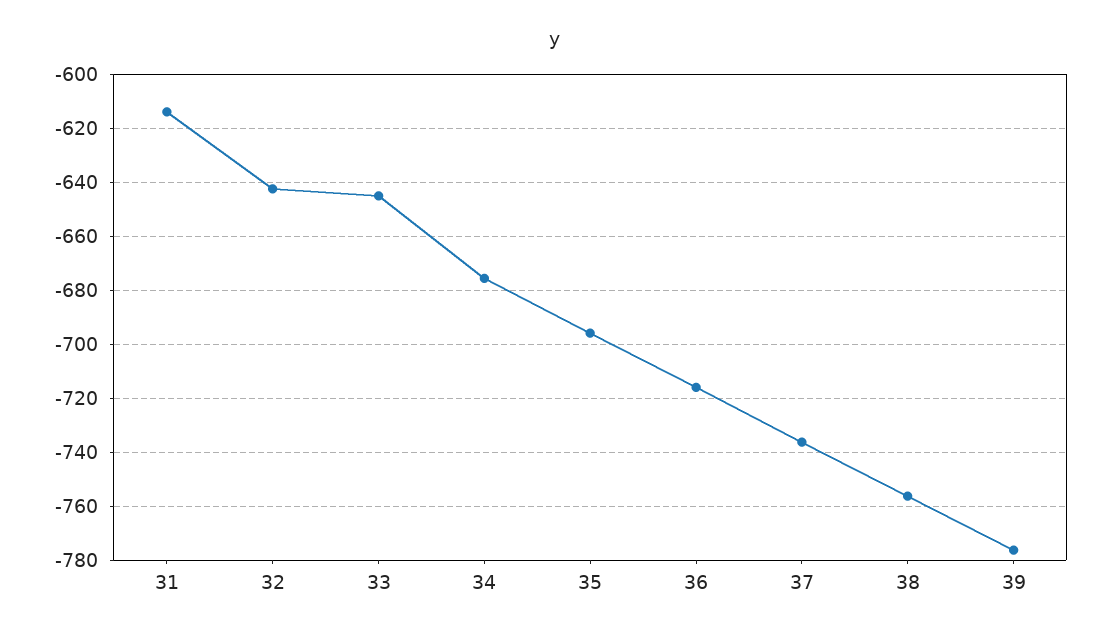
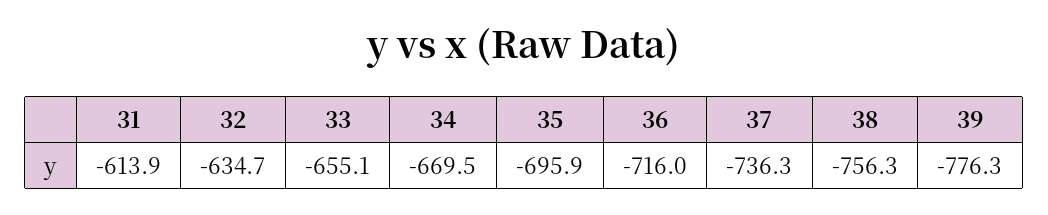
  {
    "31": -613.9,
-   "32": -642.5,
+   "32": -634.7,
-   "33": -645,
+   "33": -655.1,
-   "34": -675,
+   "34": -669.5,
    "35": -695.9,
    "36": -716,
    "37": -736.3,
    "38": -756.3,
    "39": -776.3
  }

